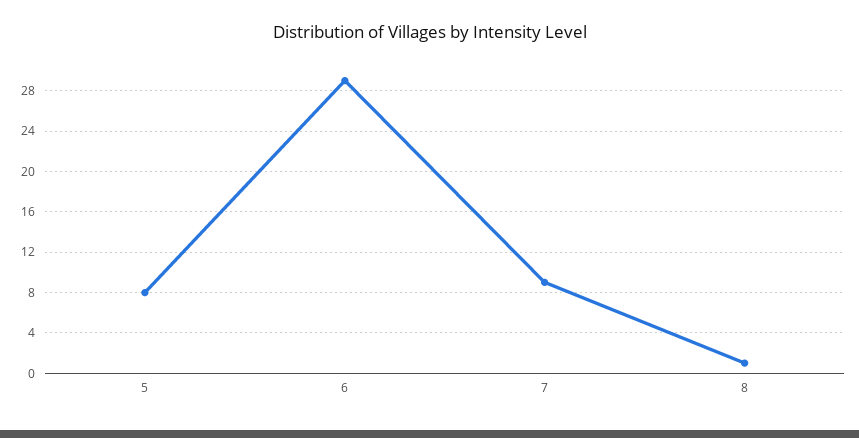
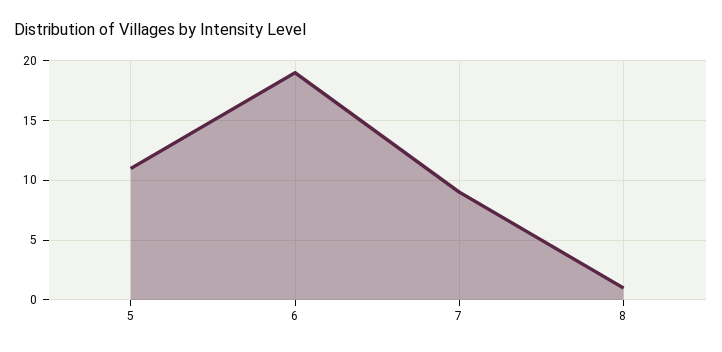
  {
-   "5": 8,
+   "5": 11,
-   "6": 29,
+   "6": 19,
    "7": 9,
    "8": 1
  }

